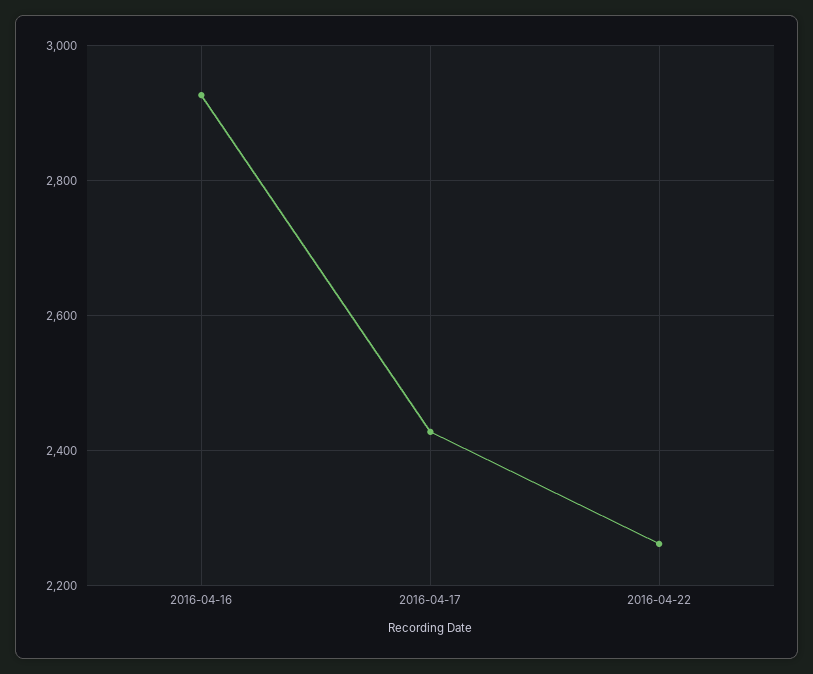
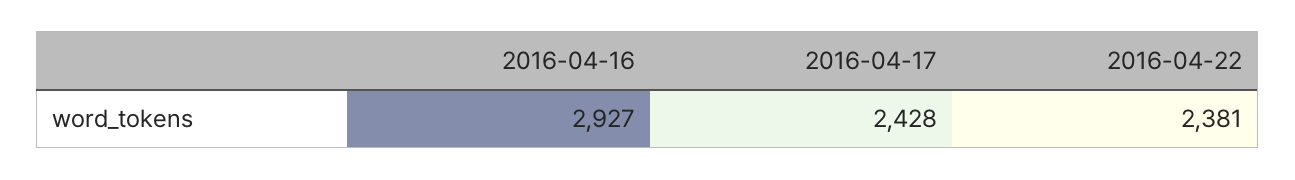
  {
    "2016-04-16": 2927,
    "2016-04-17": 2428,
-   "2016-04-22": 2260
+   "2016-04-22": 2381
  }

